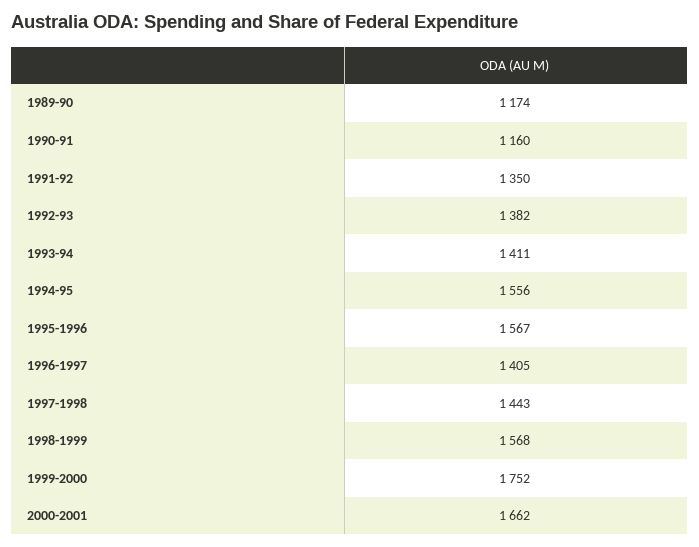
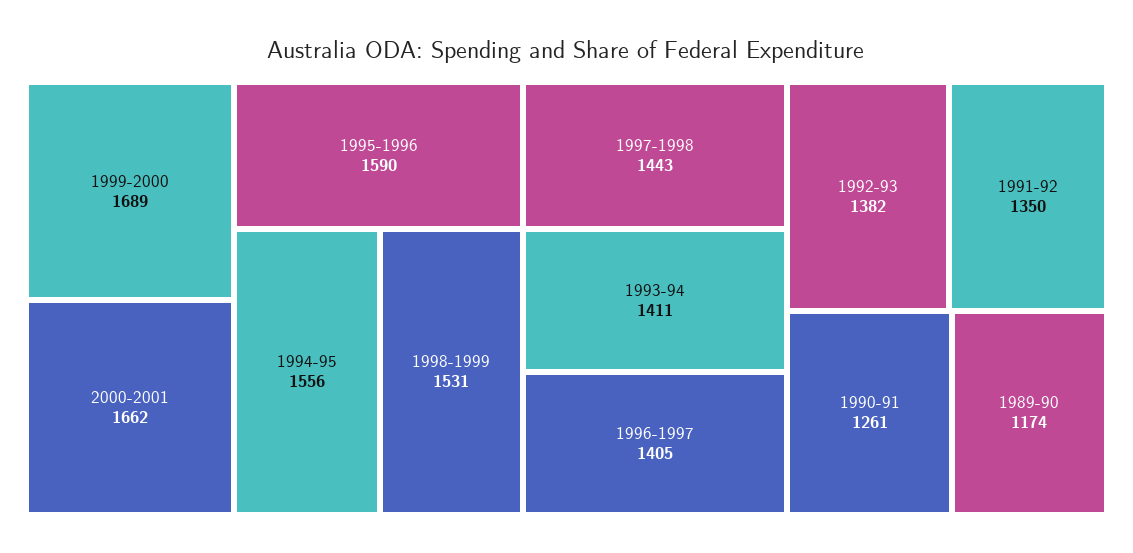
  {
    "1989-90": 1174,
-   "1990-91": 1160,
+   "1990-91": 1261,
    "1991-92": 1350,
    "1992-93": 1382,
    "1993-94": 1411,
    "1994-95": 1556,
-   "1995-1996": 1567,
+   "1995-1996": 1590,
    "1996-1997": 1405,
    "1997-1998": 1443,
-   "1998-1999": 1568,
+   "1998-1999": 1531,
-   "1999-2000": 1752,
+   "1999-2000": 1689,
    "2000-2001": 1662
  }

